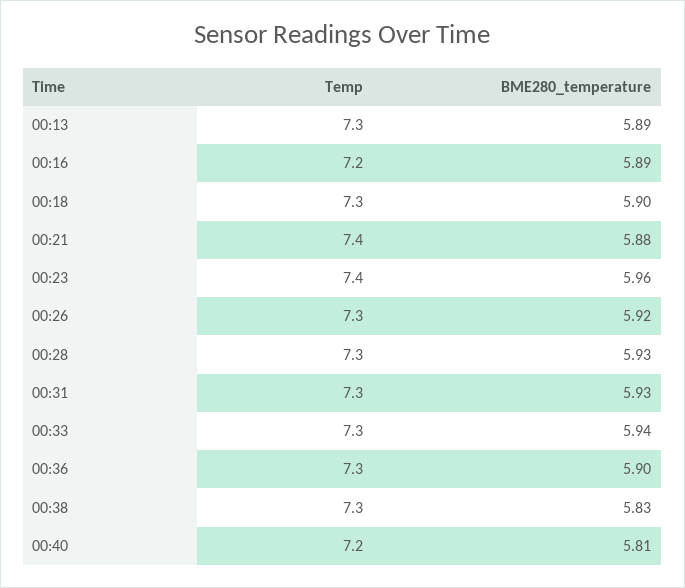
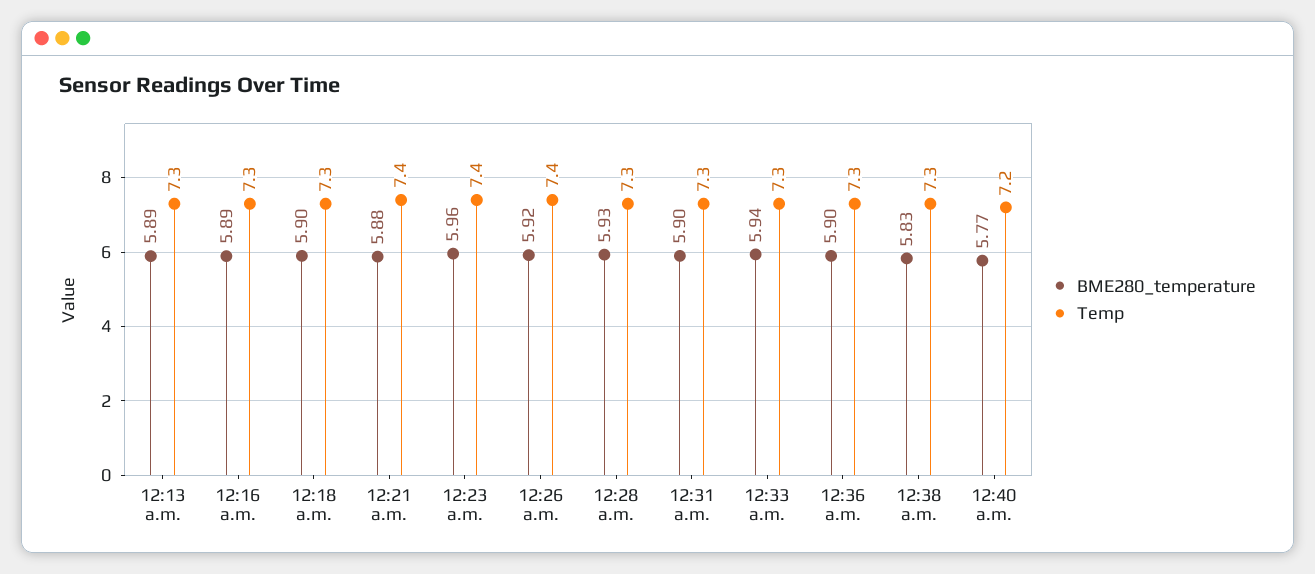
  {
    "Temp": {
      "00:13": 7.3,
-     "00:16": 7.2,
+     "00:16": 7.3,
      "00:18": 7.3,
      "00:21": 7.4,
      "00:23": 7.4,
-     "00:26": 7.3,
+     "00:26": 7.4,
      "00:28": 7.3,
      "00:31": 7.3,
      "00:33": 7.3,
      "00:36": 7.3,
      "00:38": 7.3,
      "00:40": 7.2
    },
    "BME280_temperature": {
      "00:13": 5.89,
      "00:16": 5.89,
      "00:18": 5.9,
      "00:21": 5.88,
      "00:23": 5.96,
      "00:26": 5.92,
      "00:28": 5.93,
-     "00:31": 5.93,
+     "00:31": 5.9,
      "00:33": 5.94,
      "00:36": 5.9,
      "00:38": 5.83,
-     "00:40": 5.81
+     "00:40": 5.77
    }
  }

